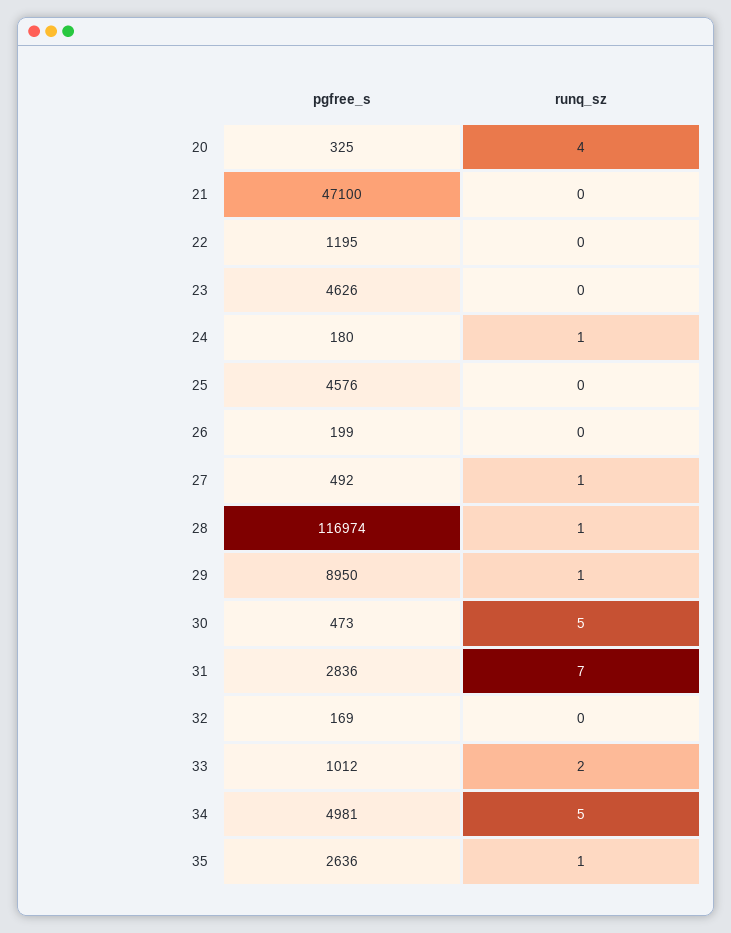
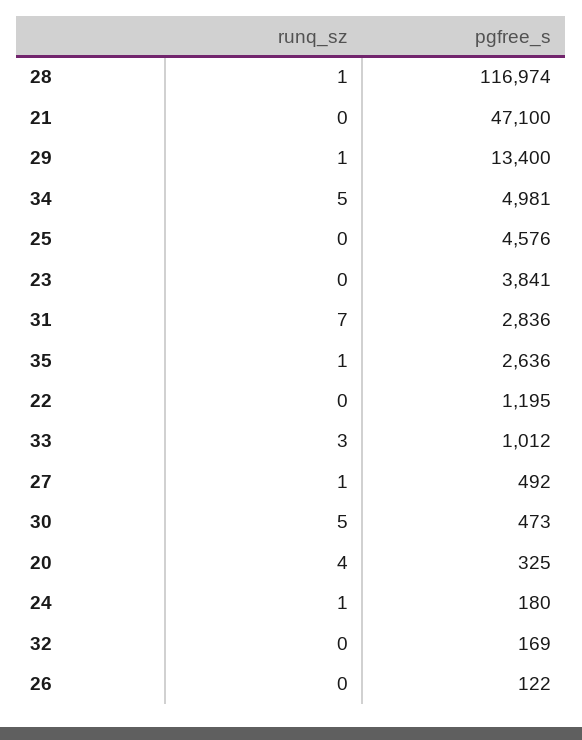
  {
    "pgfree_s": {
      "20": 325,
      "21": 47100,
      "22": 1195,
-     "23": 4626,
+     "23": 3841,
      "24": 180,
      "25": 4576,
-     "26": 199,
+     "26": 122,
      "27": 492,
      "28": 116974,
-     "29": 8950,
+     "29": 13400,
      "30": 473,
      "31": 2836,
      "32": 169,
      "33": 1012,
      "34": 4981,
      "35": 2636
    },
    "runq_sz": {
      "20": 4,
      "21": 0,
      "22": 0,
      "23": 0,
      "24": 1,
      "25": 0,
      "26": 0,
      "27": 1,
      "28": 1,
      "29": 1,
      "30": 5,
      "31": 7,
      "32": 0,
-     "33": 2,
+     "33": 3,
      "34": 5,
      "35": 1
    }
  }

